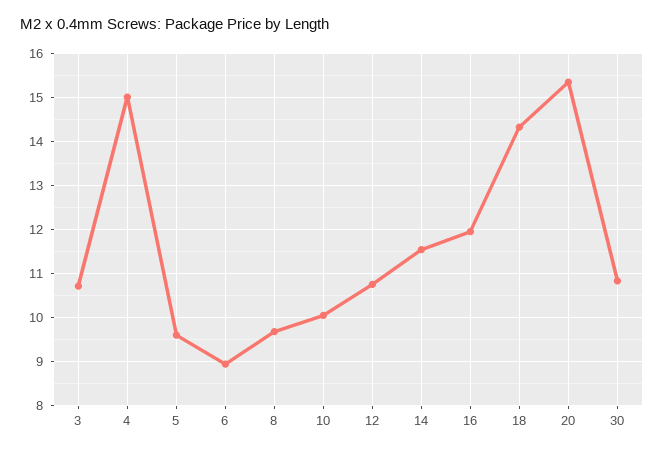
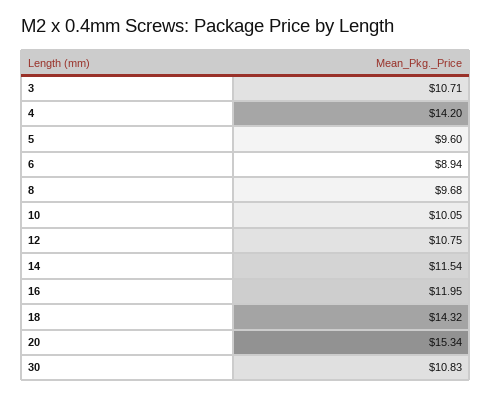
  {
    "3": 10.71,
-   "4": 15,
+   "4": 14.2,
    "5": 9.6,
    "6": 8.94,
    "8": 9.68,
    "10": 10.05,
    "12": 10.75,
    "14": 11.54,
    "16": 11.95,
    "18": 14.32,
    "20": 15.34,
    "30": 10.83
  }

